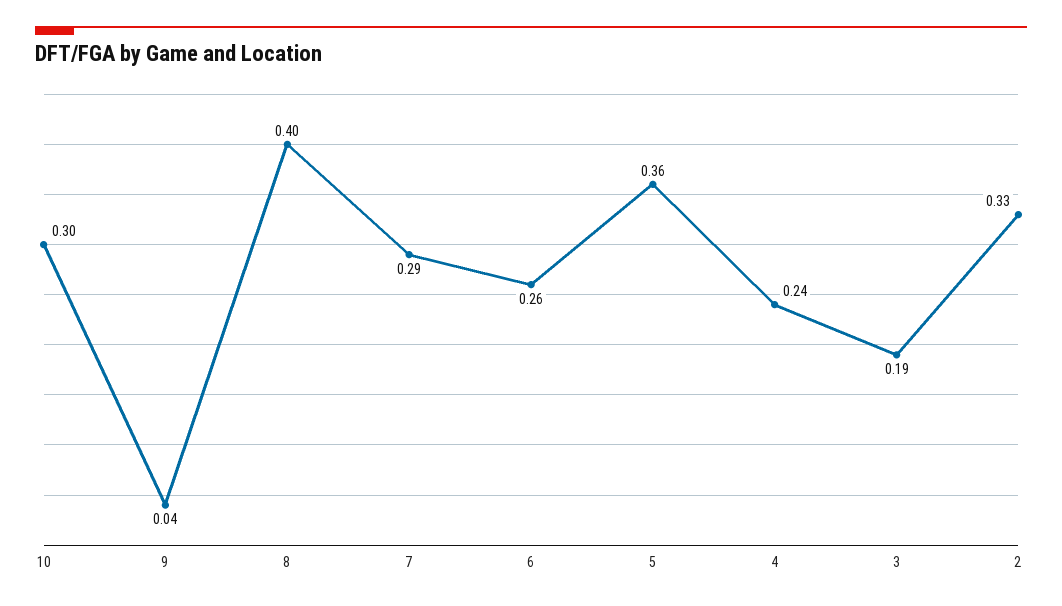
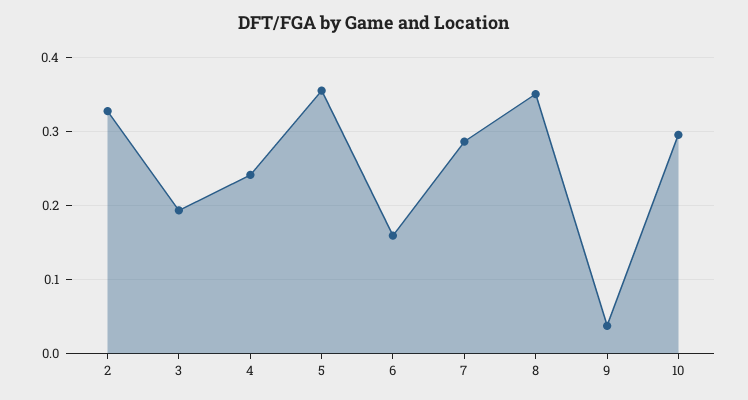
  {
    "10": 0.3,
    "9": 0.04,
-   "8": 0.4,
+   "8": 0.35,
    "7": 0.29,
-   "6": 0.26,
+   "6": 0.16,
    "5": 0.36,
    "4": 0.24,
    "3": 0.19,
    "2": 0.33
  }

